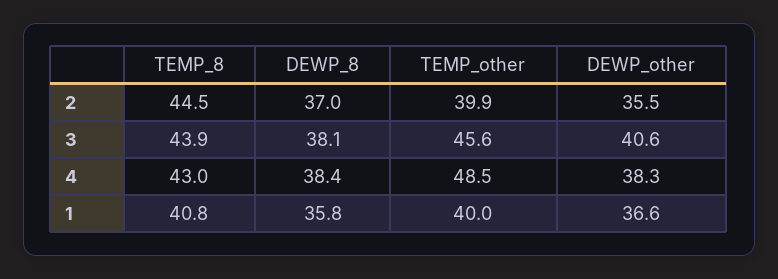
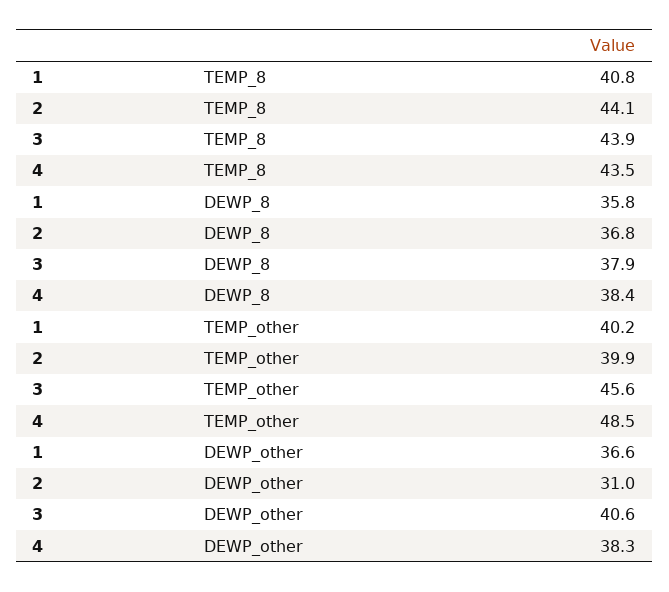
  {
    "TEMP_8": {
-     "2": 44.5,
+     "2": 44.1,
      "3": 43.9,
-     "4": 43,
+     "4": 43.5,
      "1": 40.8
    },
    "DEWP_8": {
-     "2": 37,
+     "2": 36.8,
-     "3": 38.1,
+     "3": 37.9,
      "4": 38.4,
      "1": 35.8
    },
    "TEMP_other": {
      "2": 39.9,
      "3": 45.6,
      "4": 48.5,
-     "1": 40
+     "1": 40.2
    },
    "DEWP_other": {
-     "2": 35.5,
+     "2": 31,
      "3": 40.6,
      "4": 38.3,
      "1": 36.6
    }
  }

